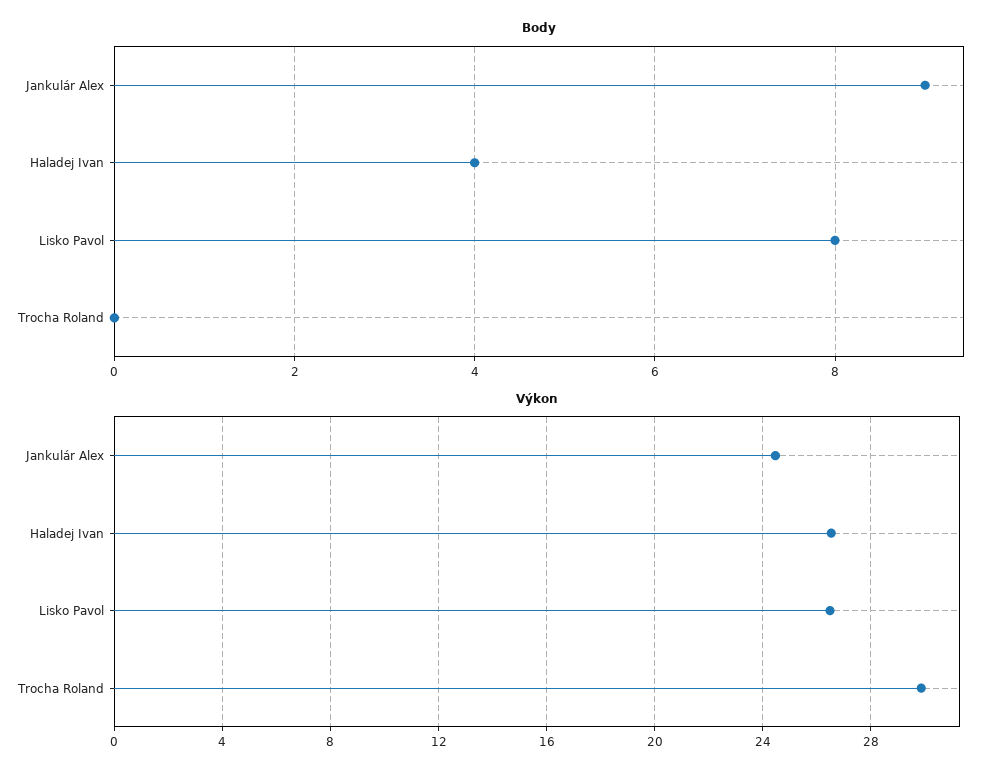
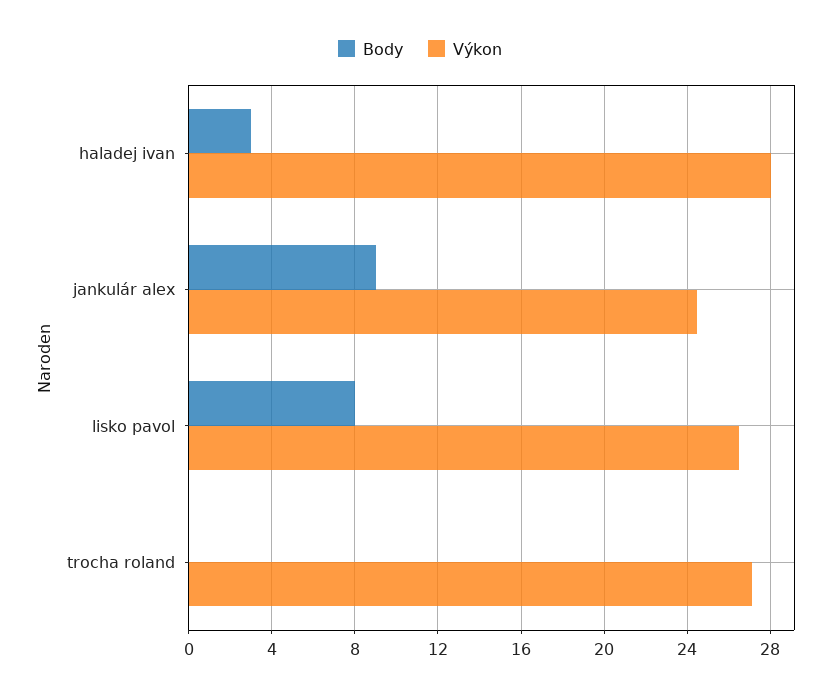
  {
    "Body": {
      "Jankulár Alex": 9,
-     "Haladej Ivan": 4,
+     "Haladej Ivan": 3,
      "Lisko Pavol": 8,
      "Trocha Roland": 0
    },
    "Výkon": {
      "Jankulár Alex": 24.5,
-     "Haladej Ivan": 26.5,
+     "Haladej Ivan": 28,
      "Lisko Pavol": 26.5,
-     "Trocha Roland": 30
+     "Trocha Roland": 27
    }
  }

